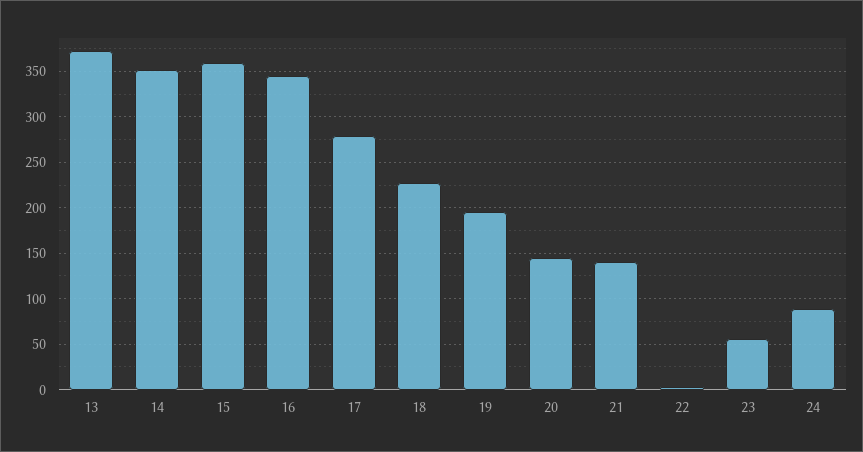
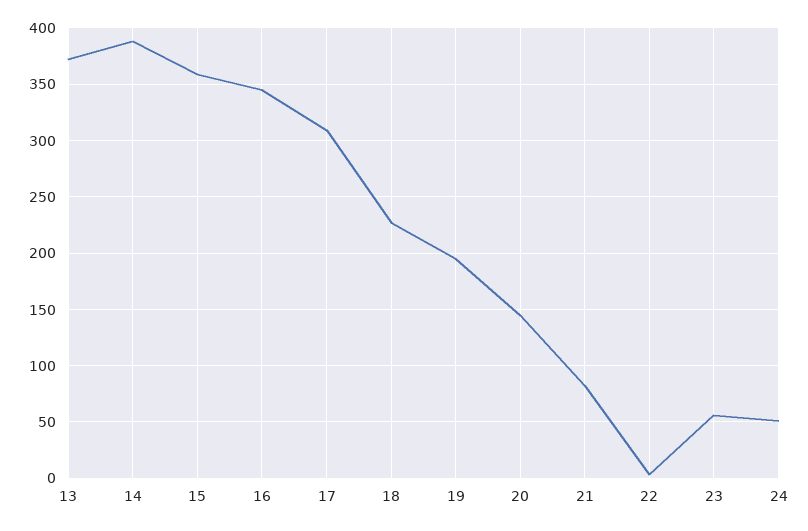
  {
    "13": 370,
-   "14": 350,
+   "14": 390,
    "15": 360,
    "16": 350,
-   "17": 280,
+   "17": 310,
    "18": 230,
    "19": 200,
    "20": 150,
-   "21": 140,
+   "21": 80,
    "22": 0,
    "23": 60,
-   "24": 90
+   "24": 50
  }

